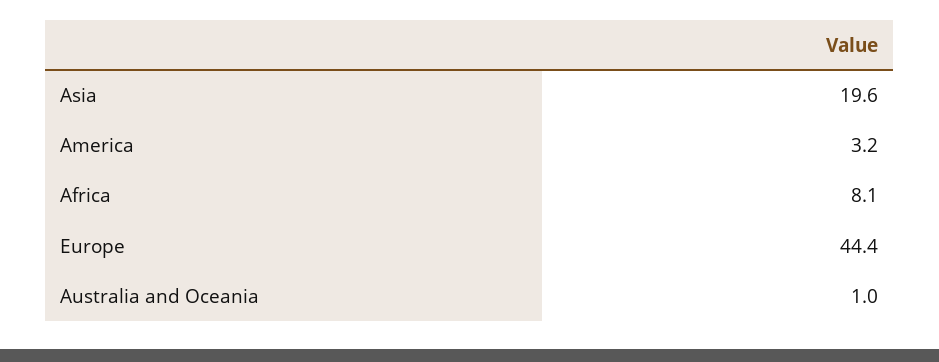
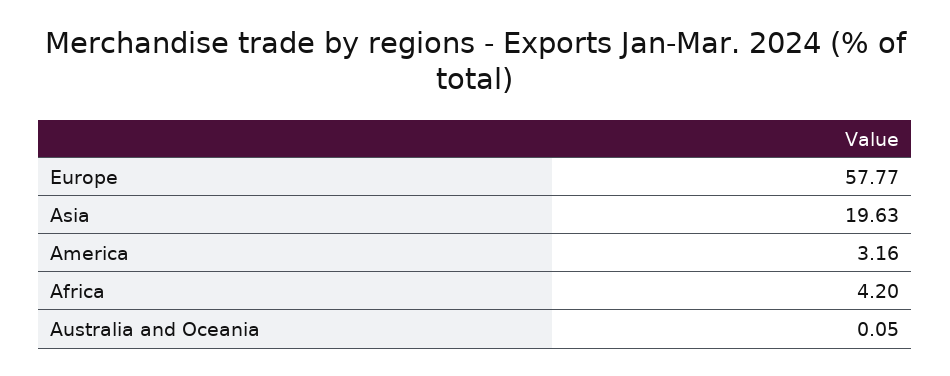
  {
    "Asia": 19.63,
    "America": 3.16,
-   "Africa": 8.1,
+   "Africa": 4.2,
-   "Europe": 44.4,
+   "Europe": 57.77,
-   "Australia and Oceania": 1
+   "Australia and Oceania": 0.05
  }

